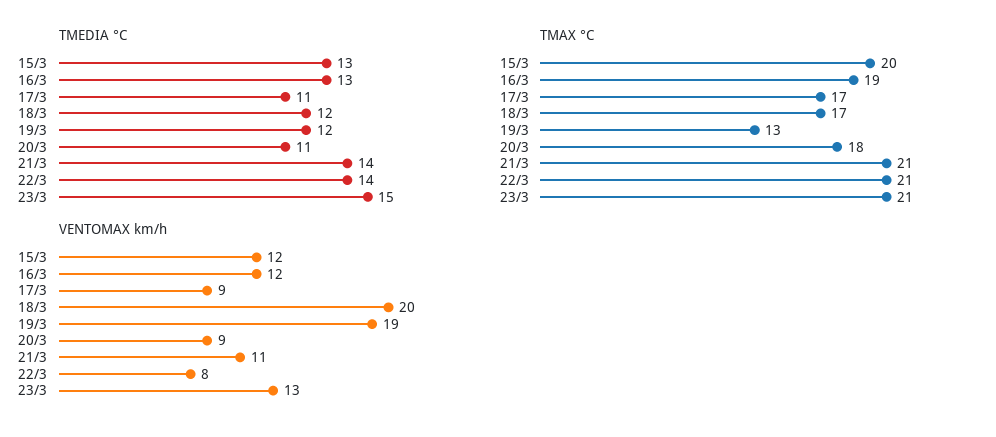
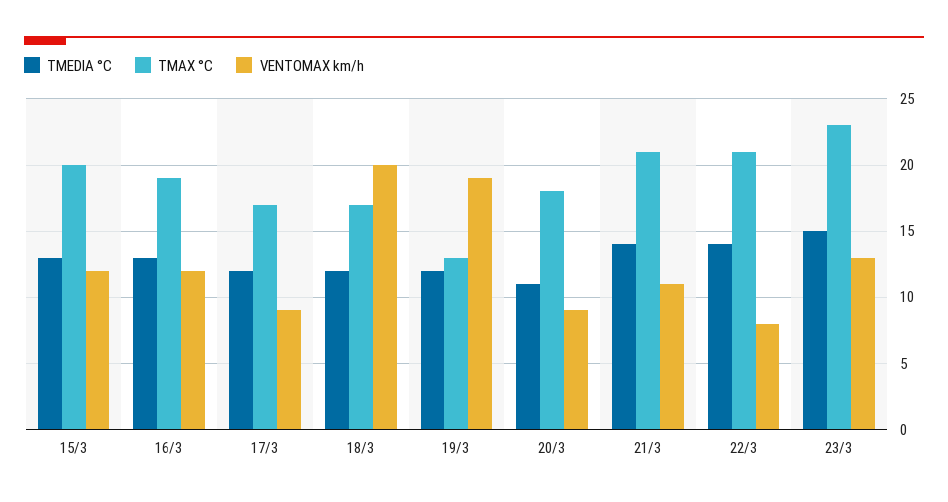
  {
    "TMEDIA °C": {
      "15/3": 13,
      "16/3": 13,
-     "17/3": 11,
+     "17/3": 12,
      "18/3": 12,
      "19/3": 12,
      "20/3": 11,
      "21/3": 14,
      "22/3": 14,
      "23/3": 15
    },
    "TMAX °C": {
      "15/3": 20,
      "16/3": 19,
      "17/3": 17,
      "18/3": 17,
      "19/3": 13,
      "20/3": 18,
      "21/3": 21,
      "22/3": 21,
-     "23/3": 21
+     "23/3": 23
    },
    "VENTOMAX km/h": {
      "15/3": 12,
      "16/3": 12,
      "17/3": 9,
      "18/3": 20,
      "19/3": 19,
      "20/3": 9,
      "21/3": 11,
      "22/3": 8,
      "23/3": 13
    }
  }

